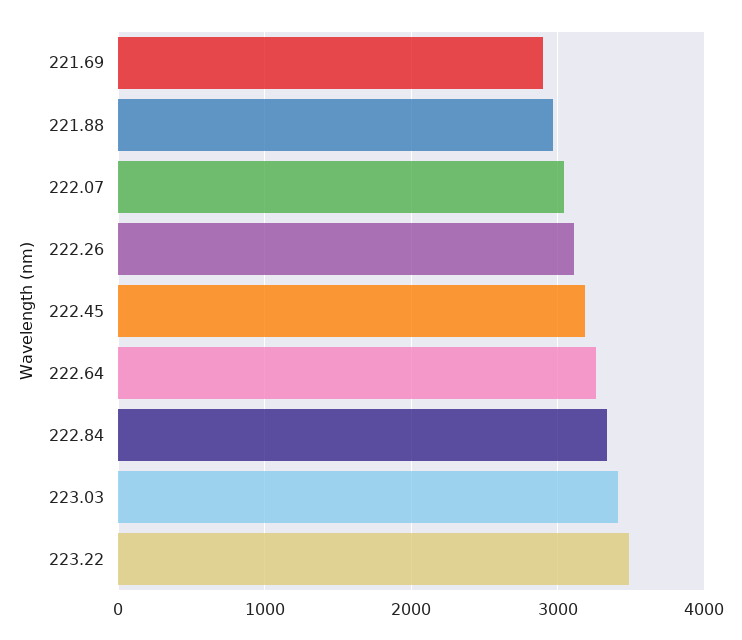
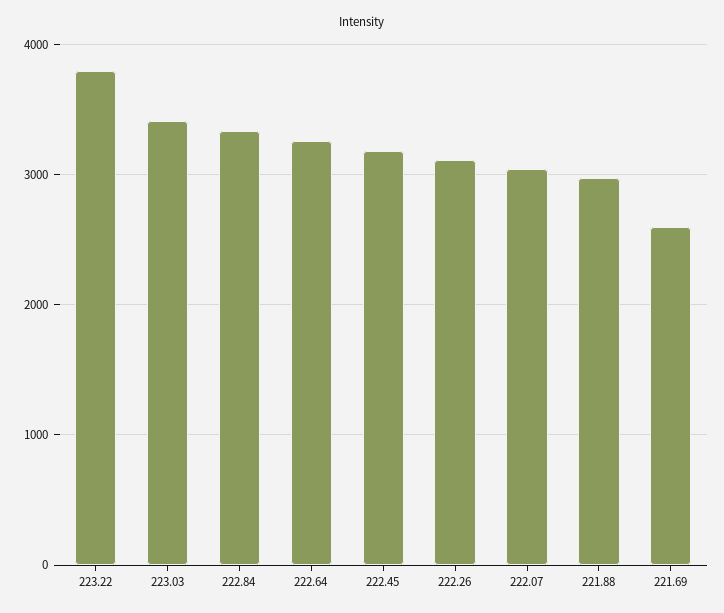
  {
-   "221.69": 2900,
+   "221.69": 2600,
    "221.88": 3000,
    "222.07": 3000,
    "222.26": 3100,
    "222.45": 3200,
    "222.64": 3300,
    "222.84": 3300,
    "223.03": 3400,
-   "223.22": 3500
+   "223.22": 3800
  }

